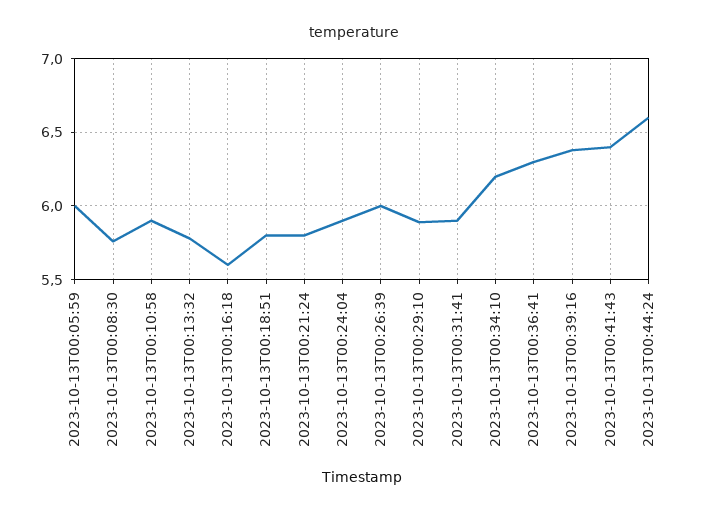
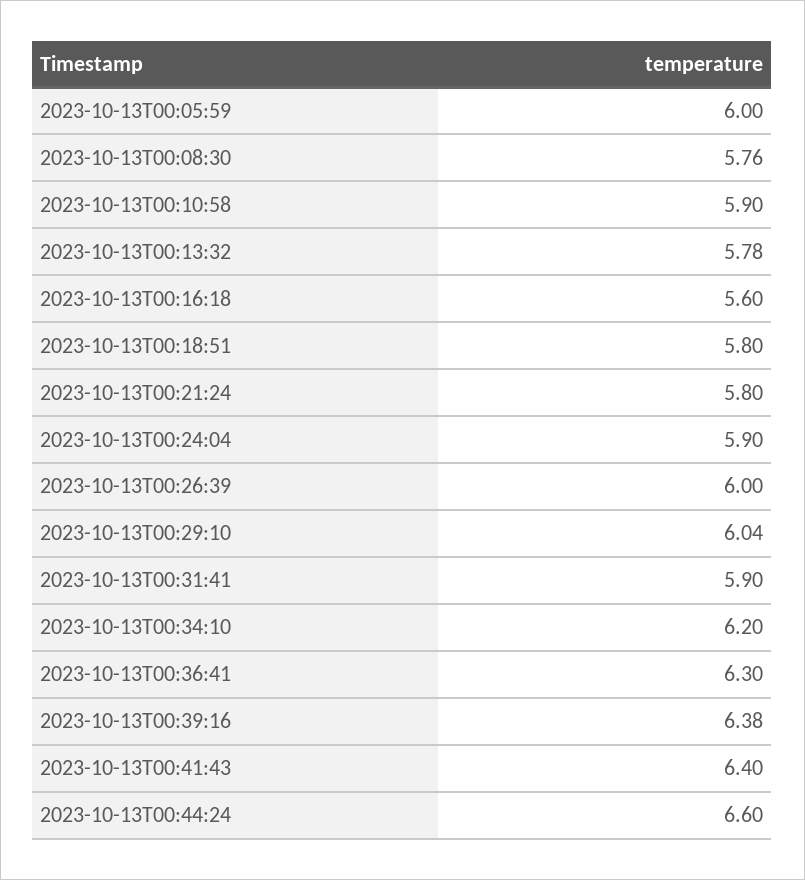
  {
    "2023-10-13T00:05:59": 6,
    "2023-10-13T00:08:30": 5.76,
    "2023-10-13T00:10:58": 5.9,
    "2023-10-13T00:13:32": 5.78,
    "2023-10-13T00:16:18": 5.6,
    "2023-10-13T00:18:51": 5.8,
    "2023-10-13T00:21:24": 5.8,
    "2023-10-13T00:24:04": 5.9,
    "2023-10-13T00:26:39": 6,
-   "2023-10-13T00:29:10": 5.9,
+   "2023-10-13T00:29:10": 6.04,
    "2023-10-13T00:31:41": 5.9,
    "2023-10-13T00:34:10": 6.2,
    "2023-10-13T00:36:41": 6.3,
    "2023-10-13T00:39:16": 6.38,
    "2023-10-13T00:41:43": 6.4,
    "2023-10-13T00:44:24": 6.6
  }

